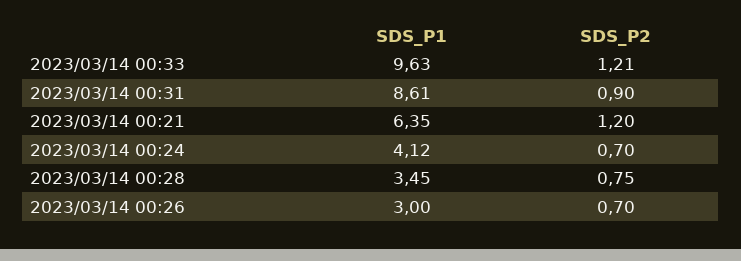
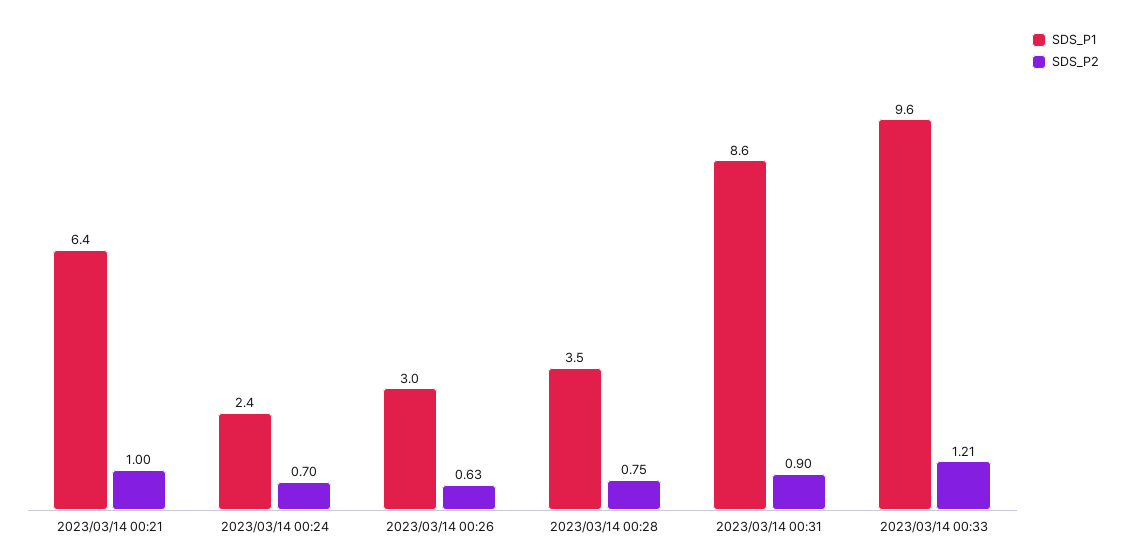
  {
    "SDS_P1": {
      "2023/03/14 00:33": 9.63,
      "2023/03/14 00:31": 8.61,
      "2023/03/14 00:21": 6.35,
-     "2023/03/14 00:24": 4.12,
+     "2023/03/14 00:24": 2.4,
      "2023/03/14 00:28": 3.45,
      "2023/03/14 00:26": 3
    },
    "SDS_P2": {
      "2023/03/14 00:33": 1.21,
      "2023/03/14 00:31": 0.9,
-     "2023/03/14 00:21": 1.2,
+     "2023/03/14 00:21": 1,
      "2023/03/14 00:24": 0.7,
      "2023/03/14 00:28": 0.75,
-     "2023/03/14 00:26": 0.7
+     "2023/03/14 00:26": 0.63
    }
  }

